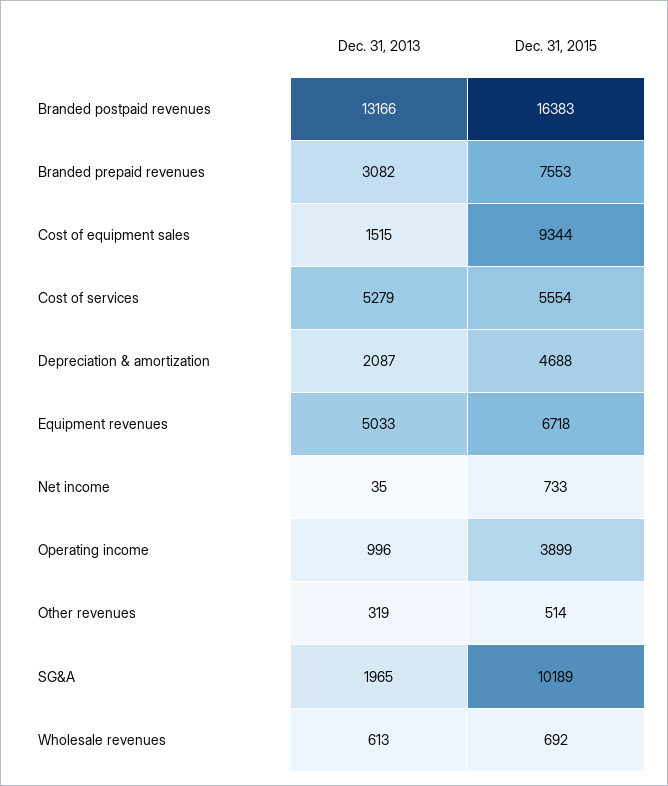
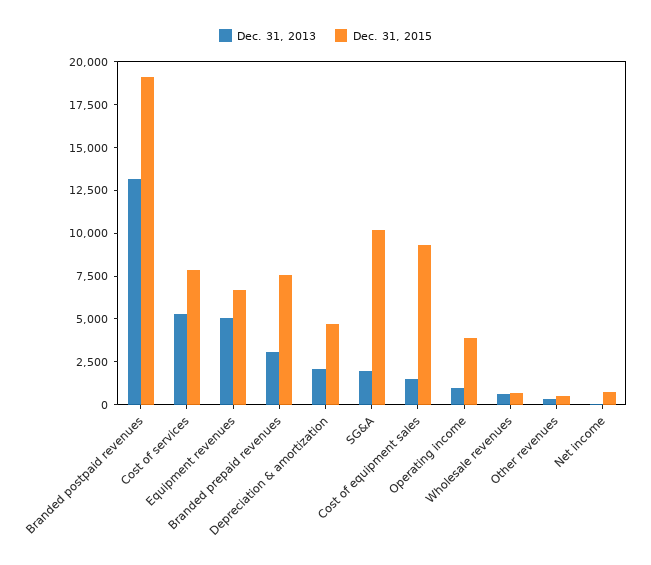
  {
    "Dec. 31, 2013": {
      "Branded postpaid revenues": 13166,
      "Branded prepaid revenues": 3082,
      "Cost of equipment sales": 1515,
      "Cost of services": 5279,
      "Depreciation & amortization": 2087,
      "Equipment revenues": 5033,
      "Net income": 35,
      "Operating income": 996,
      "Other revenues": 319,
      "SG&A": 1965,
      "Wholesale revenues": 613
    },
    "Dec. 31, 2015": {
-     "Branded postpaid revenues": 16383,
+     "Branded postpaid revenues": 19000,
      "Branded prepaid revenues": 7553,
      "Cost of equipment sales": 9344,
-     "Cost of services": 5554,
+     "Cost of services": 8000,
      "Depreciation & amortization": 4688,
      "Equipment revenues": 6718,
      "Net income": 733,
      "Operating income": 3899,
      "Other revenues": 514,
      "SG&A": 10189,
      "Wholesale revenues": 692
    }
  }

